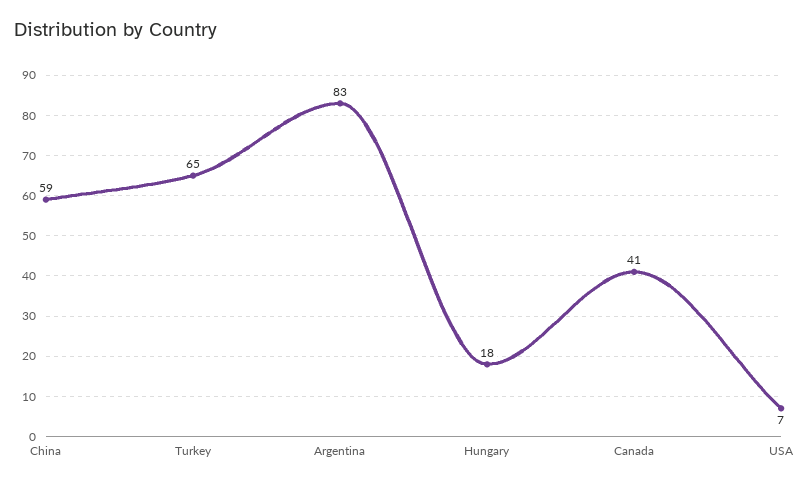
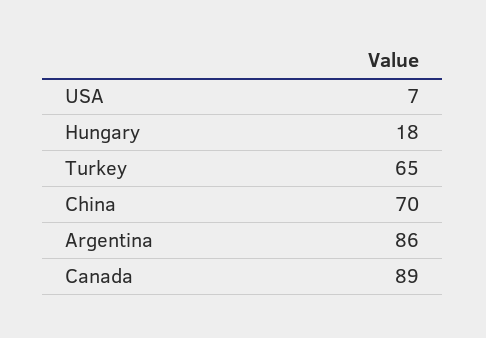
  {
-   "China": 59,
+   "China": 70,
    "Turkey": 65,
-   "Argentina": 83,
+   "Argentina": 86,
    "Hungary": 18,
-   "Canada": 41,
+   "Canada": 89,
    "USA": 7
  }

